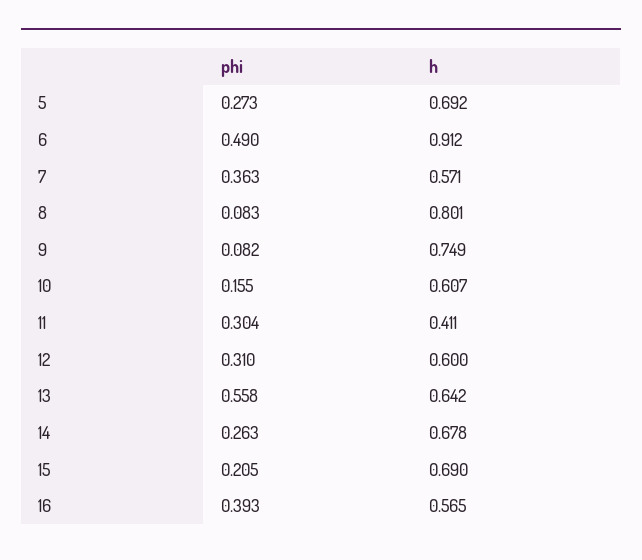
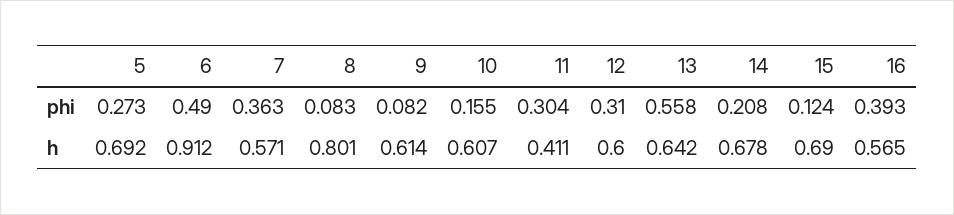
  {
    "phi": {
      "5": 0.273,
      "6": 0.49,
      "7": 0.363,
      "8": 0.083,
      "9": 0.082,
      "10": 0.155,
      "11": 0.304,
      "12": 0.31,
      "13": 0.558,
-     "14": 0.263,
+     "14": 0.208,
-     "15": 0.205,
+     "15": 0.124,
      "16": 0.393
    },
    "h": {
      "5": 0.692,
      "6": 0.912,
      "7": 0.571,
      "8": 0.801,
-     "9": 0.749,
+     "9": 0.614,
      "10": 0.607,
      "11": 0.411,
      "12": 0.6,
      "13": 0.642,
      "14": 0.678,
      "15": 0.69,
      "16": 0.565
    }
  }

